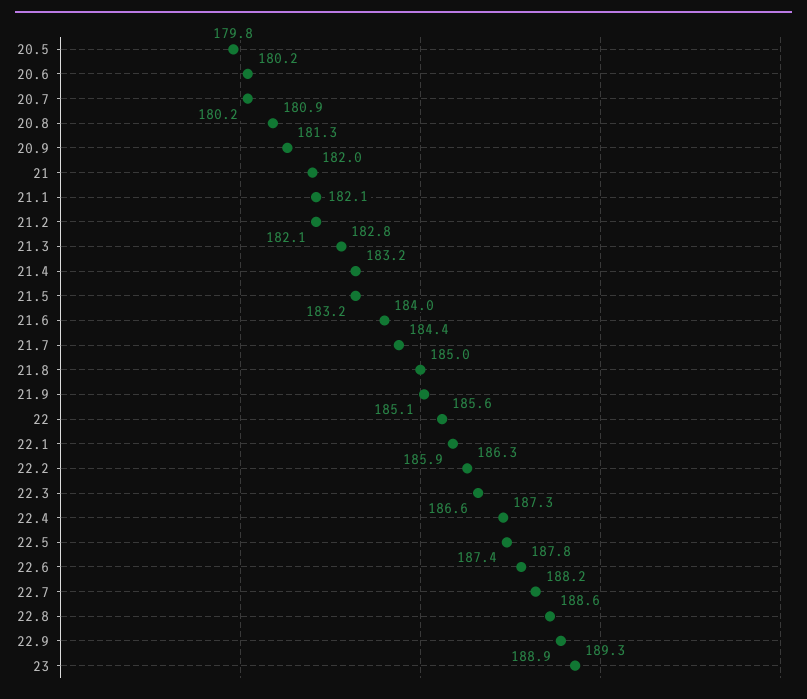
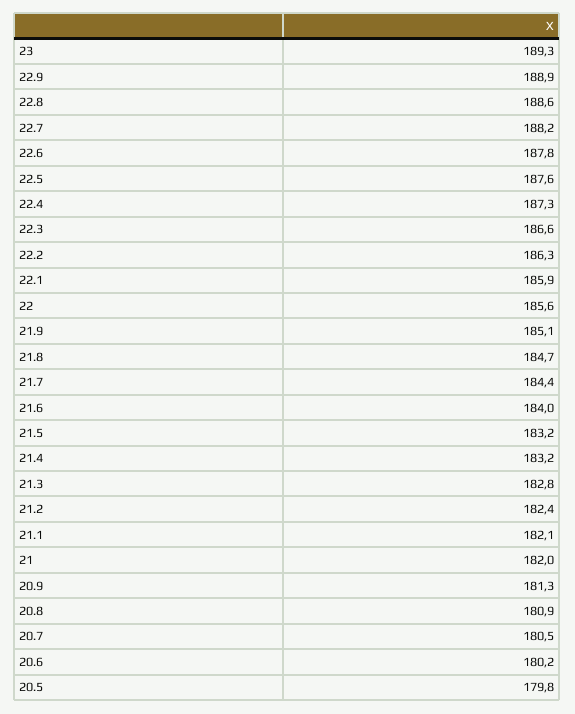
  {
    "20.5": 179.8,
    "20.6": 180.2,
-   "20.7": 180.2,
+   "20.7": 180.5,
    "20.8": 180.9,
    "20.9": 181.3,
    "21": 182,
    "21.1": 182.1,
-   "21.2": 182.1,
+   "21.2": 182.4,
    "21.3": 182.8,
    "21.4": 183.2,
    "21.5": 183.2,
    "21.6": 184,
    "21.7": 184.4,
-   "21.8": 185,
+   "21.8": 184.7,
    "21.9": 185.1,
    "22": 185.6,
    "22.1": 185.9,
    "22.2": 186.3,
    "22.3": 186.6,
    "22.4": 187.3,
-   "22.5": 187.4,
+   "22.5": 187.6,
    "22.6": 187.8,
    "22.7": 188.2,
    "22.8": 188.6,
    "22.9": 188.9,
    "23": 189.3
  }

